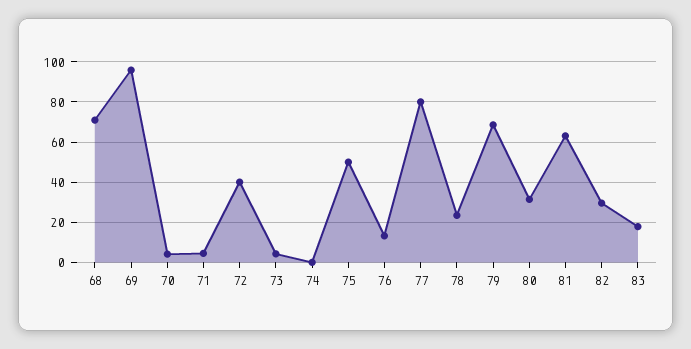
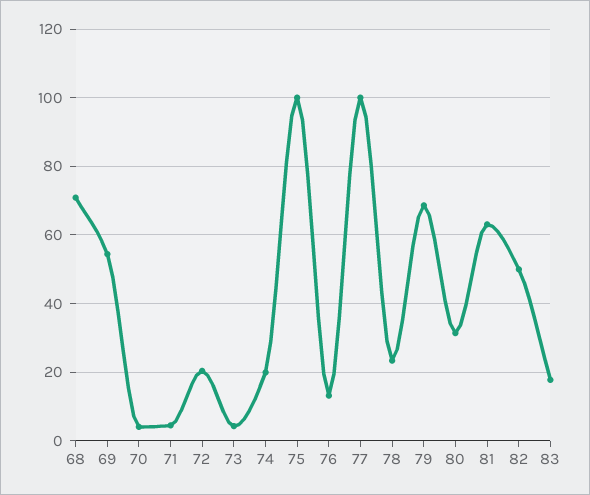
  {
    "68": 70,
-   "69": 95,
+   "69": 54,
    "70": 4,
    "71": 4,
-   "72": 40,
+   "72": 20,
    "73": 4,
-   "74": 0,
+   "74": 20,
-   "75": 50,
+   "75": 100,
    "76": 14,
-   "77": 80,
+   "77": 100,
    "78": 24,
    "79": 68,
    "80": 32,
    "81": 64,
-   "82": 30,
+   "82": 50,
    "83": 18
  }

